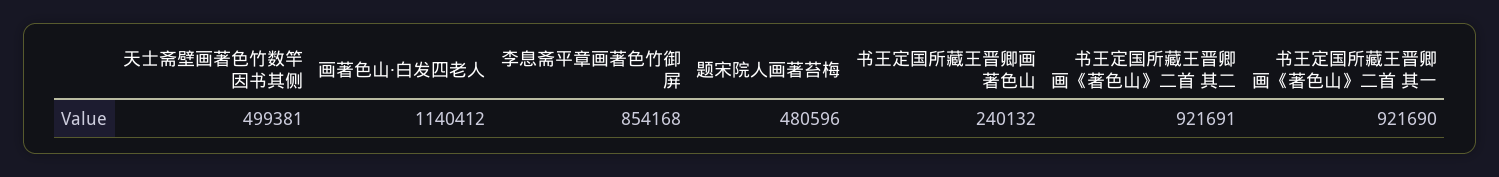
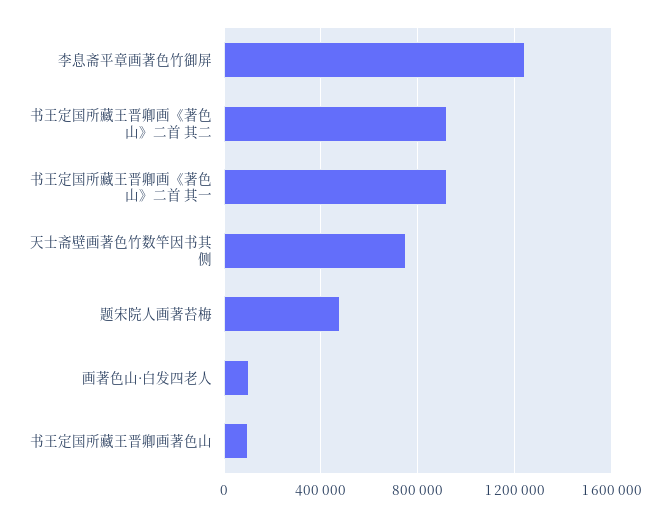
  {
-   "天士斋壁画著色竹数竿因书其侧": 499381,
+   "天士斋壁画著色竹数竿因书其侧": 750000,
-   "画著色山·白发四老人": 1140412,
+   "画著色山·白发四老人": 100000,
-   "李息斋平章画著色竹御屏": 854168,
+   "李息斋平章画著色竹御屏": 1250000,
    "题宋院人画著苔梅": 480596,
-   "书王定国所藏王晋卿画著色山": 240132,
+   "书王定国所藏王晋卿画著色山": 100000,
    "书王定国所藏王晋卿画《著色山》二首 其二": 921691,
    "书王定国所藏王晋卿画《著色山》二首 其一": 921690
  }

